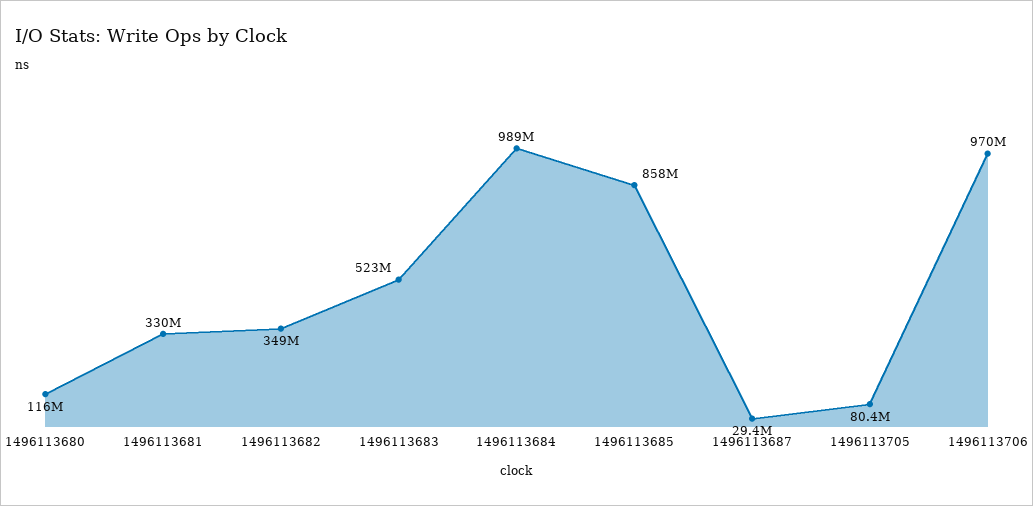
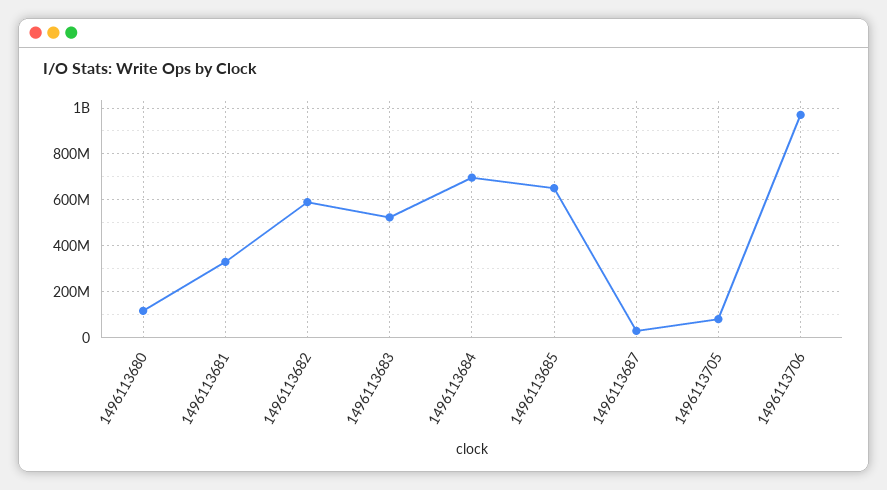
  {
    "1496113680": 116000000,
    "1496113681": 330000000,
-   "1496113682": 349000000,
+   "1496113682": 600000000,
    "1496113683": 523000000,
-   "1496113684": 989000000,
+   "1496113684": 700000000,
-   "1496113685": 858000000,
+   "1496113685": 650000000,
    "1496113687": 29400000,
    "1496113705": 80400000,
    "1496113706": 970000000
  }

